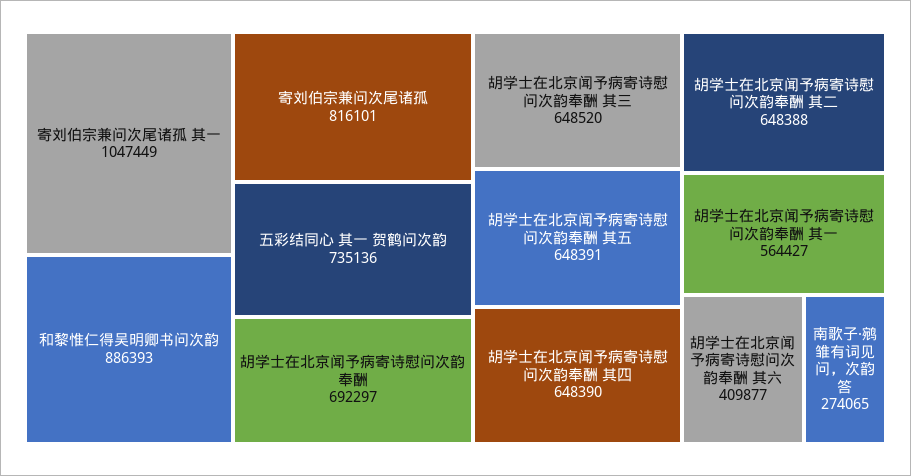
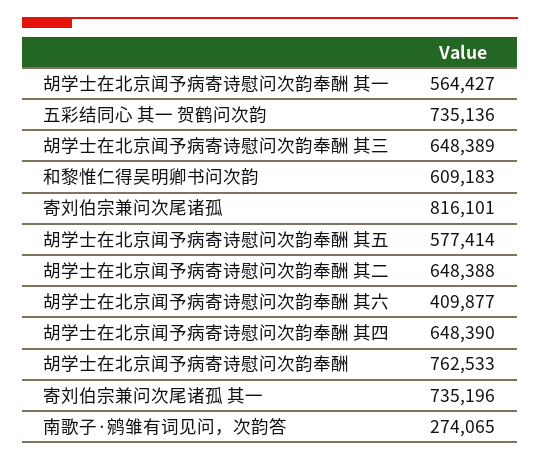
  {
-   "寄刘伯宗兼问次尾诸孤 其一": 1047449,
+   "寄刘伯宗兼问次尾诸孤 其一": 735196,
-   "和黎惟仁得吴明卿书问次韵": 886393,
+   "和黎惟仁得吴明卿书问次韵": 609183,
    "寄刘伯宗兼问次尾诸孤": 816101,
    "五彩结同心 其一 贺鹤问次韵": 735136,
-   "胡学士在北京闻予病寄诗慰问次韵奉酬": 692297,
+   "胡学士在北京闻予病寄诗慰问次韵奉酬": 762533,
-   "胡学士在北京闻予病寄诗慰问次韵奉酬 其三": 648520,
+   "胡学士在北京闻予病寄诗慰问次韵奉酬 其三": 648389,
-   "胡学士在北京闻予病寄诗慰问次韵奉酬 其五": 648391,
+   "胡学士在北京闻予病寄诗慰问次韵奉酬 其五": 577414,
    "胡学士在北京闻予病寄诗慰问次韵奉酬 其四": 648390,
    "胡学士在北京闻予病寄诗慰问次韵奉酬 其二": 648388,
    "胡学士在北京闻予病寄诗慰问次韵奉酬 其一": 564427,
    "胡学士在北京闻予病寄诗慰问次韵奉酬 其六": 409877,
    "南歌子·鹓雏有词见问，次韵答": 274065
  }

